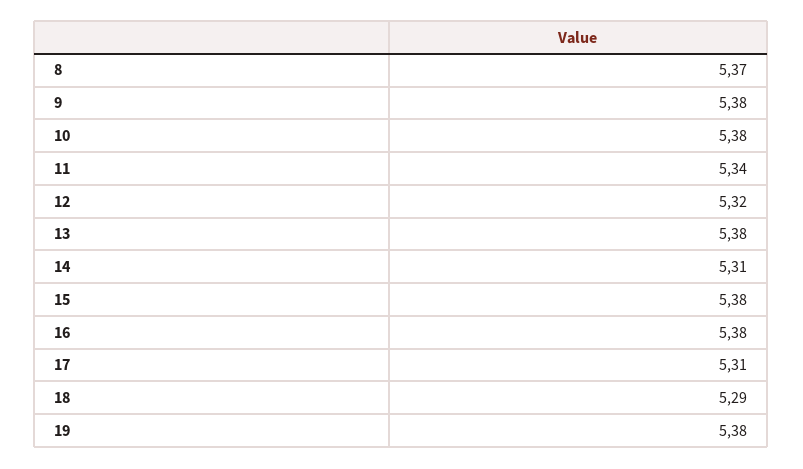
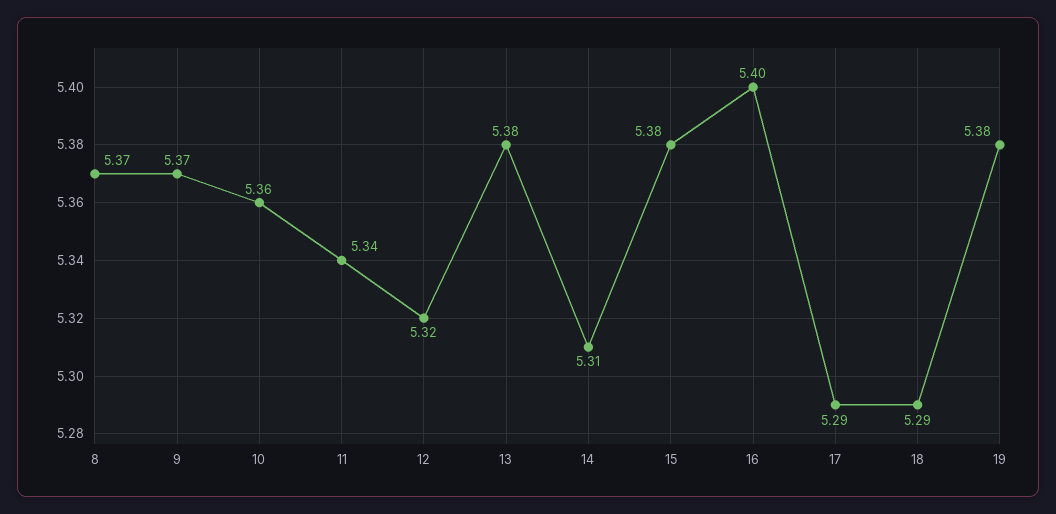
  {
    "8": 5.37,
-   "9": 5.38,
+   "9": 5.37,
-   "10": 5.38,
+   "10": 5.36,
    "11": 5.34,
    "12": 5.32,
    "13": 5.38,
    "14": 5.31,
    "15": 5.38,
-   "16": 5.38,
+   "16": 5.4,
-   "17": 5.31,
+   "17": 5.29,
    "18": 5.29,
    "19": 5.38
  }

